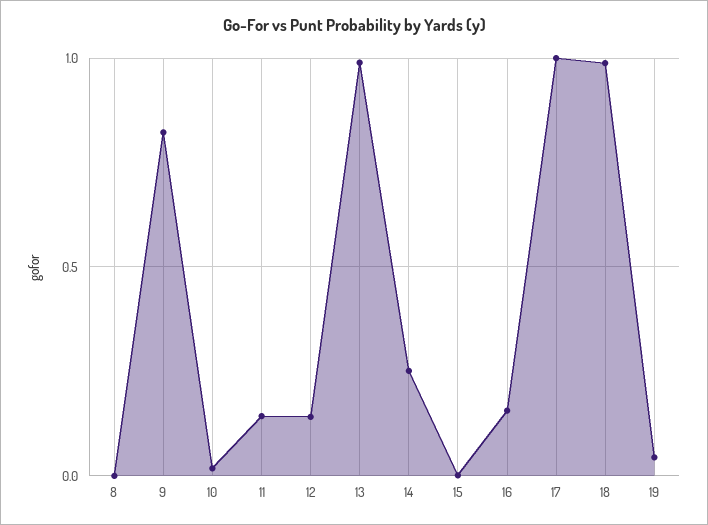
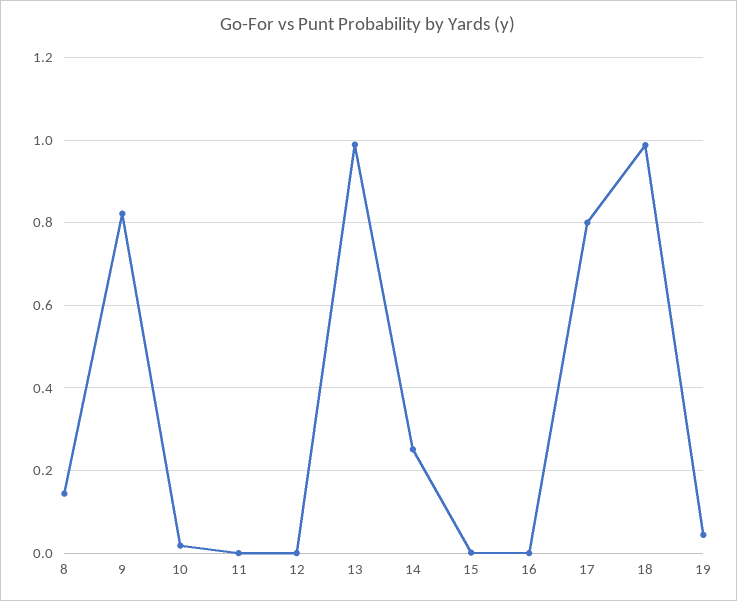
  {
-   "8": 0,
+   "8": 0.14,
    "9": 0.82,
    "10": 0.02,
-   "11": 0.15,
+   "11": 0,
-   "12": 0.15,
+   "12": 0,
    "13": 0.98,
    "14": 0.26,
    "15": 0,
-   "16": 0.15,
+   "16": 0,
-   "17": 1,
+   "17": 0.8,
    "18": 0.98,
    "19": 0.04
  }

